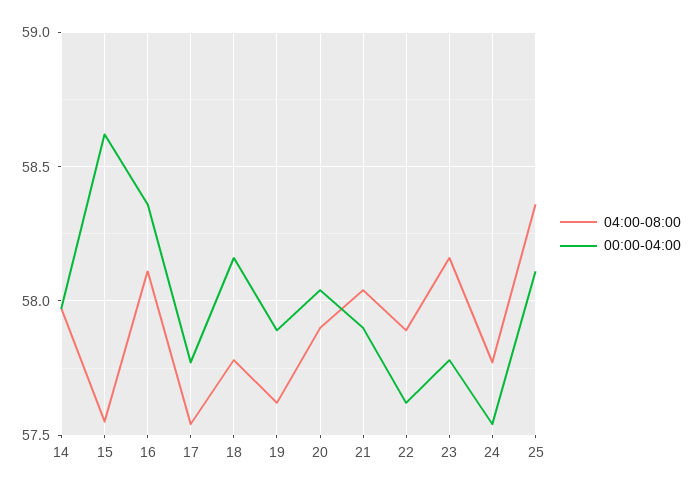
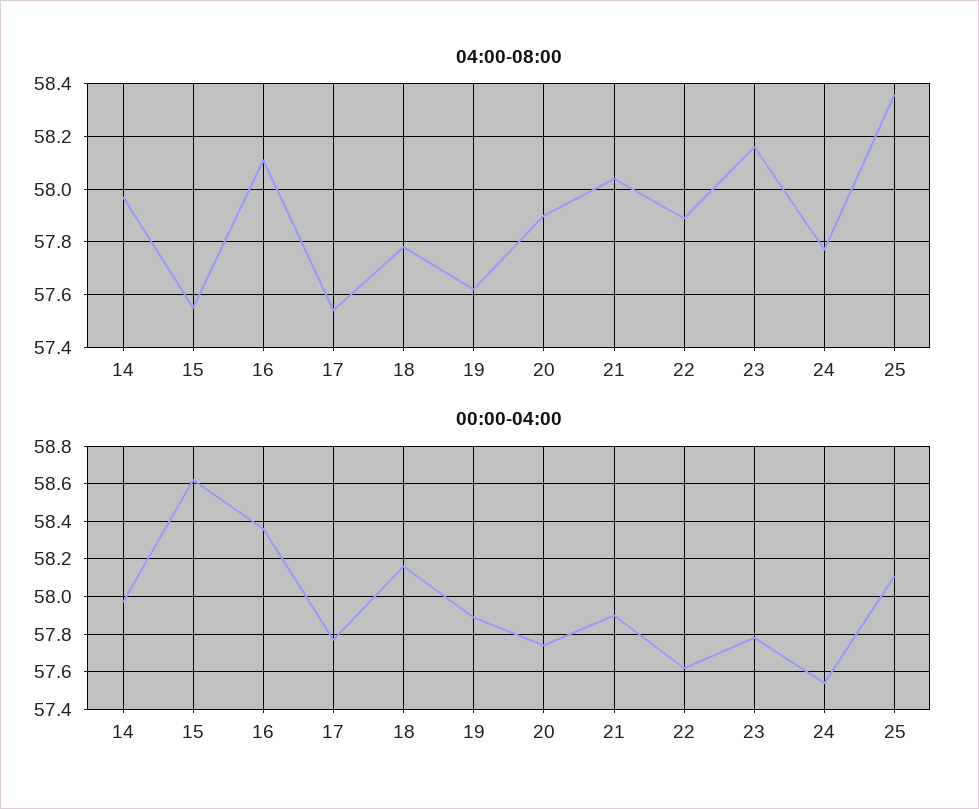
  {
    "04:00-08:00": {
      "14": 57.95,
      "15": 57.55,
      "16": 58.1,
      "17": 57.55,
      "18": 57.8,
      "19": 57.6,
      "20": 57.9,
      "21": 58.05,
      "22": 57.9,
      "23": 58.15,
      "24": 57.75,
      "25": 58.35
    },
    "00:00-04:00": {
      "14": 57.95,
      "15": 58.6,
      "16": 58.35,
      "17": 57.75,
      "18": 58.15,
      "19": 57.9,
-     "20": 58.05,
+     "20": 57.75,
      "21": 57.9,
      "22": 57.6,
      "23": 57.8,
      "24": 57.55,
      "25": 58.1
    }
  }

